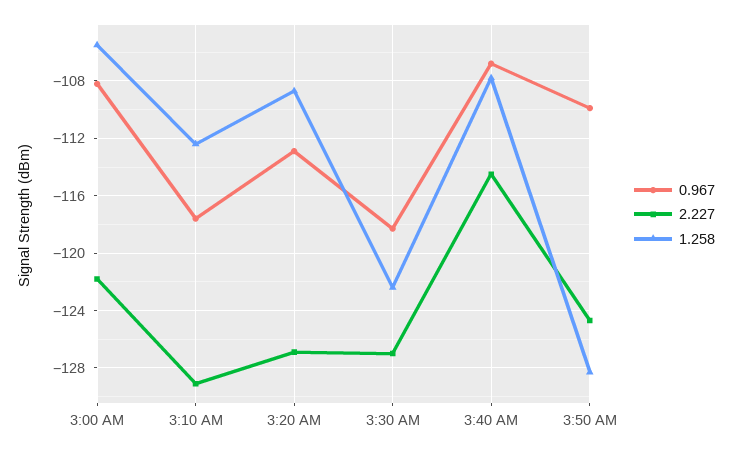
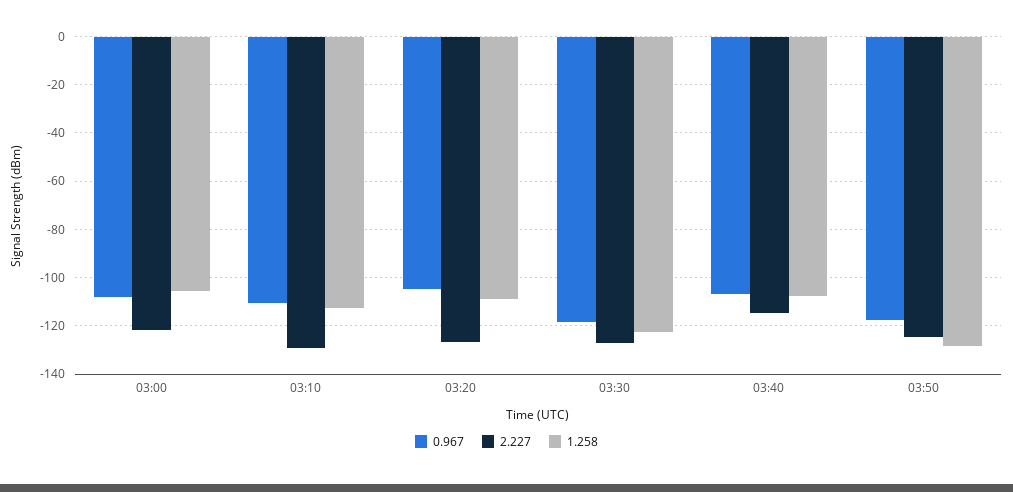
  {
    "0.967": {
      "3:00 AM": -108,
-     "3:10 AM": -117.5,
+     "3:10 AM": -110,
-     "3:20 AM": -113,
+     "3:20 AM": -105,
      "3:30 AM": -118.5,
      "3:40 AM": -107,
-     "3:50 AM": -110
+     "3:50 AM": -117.5
    },
    "2.227": {
      "3:00 AM": -122,
      "3:10 AM": -129,
      "3:20 AM": -127,
      "3:30 AM": -127,
      "3:40 AM": -114.5,
      "3:50 AM": -124.5
    },
    "1.258": {
      "3:00 AM": -105.5,
      "3:10 AM": -112.5,
      "3:20 AM": -108.5,
      "3:30 AM": -122.5,
      "3:40 AM": -108,
      "3:50 AM": -128.5
    }
  }

